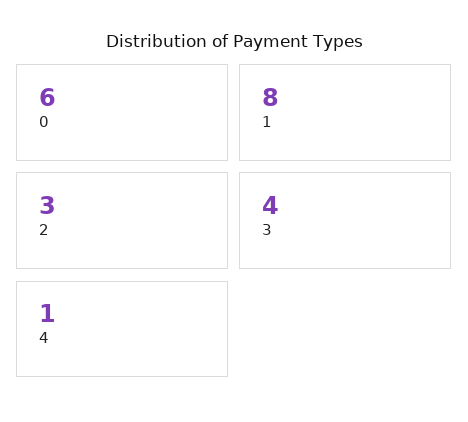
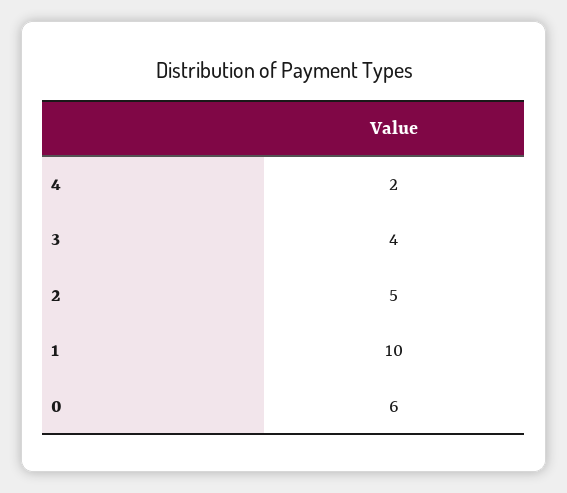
  {
    "0": 6,
-   "1": 8,
+   "1": 10,
-   "2": 3,
+   "2": 5,
    "3": 4,
-   "4": 1
+   "4": 2
  }

